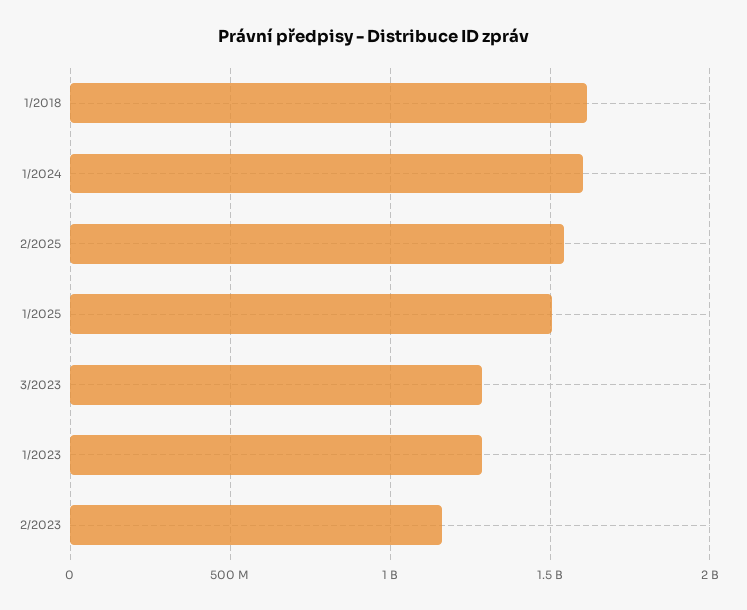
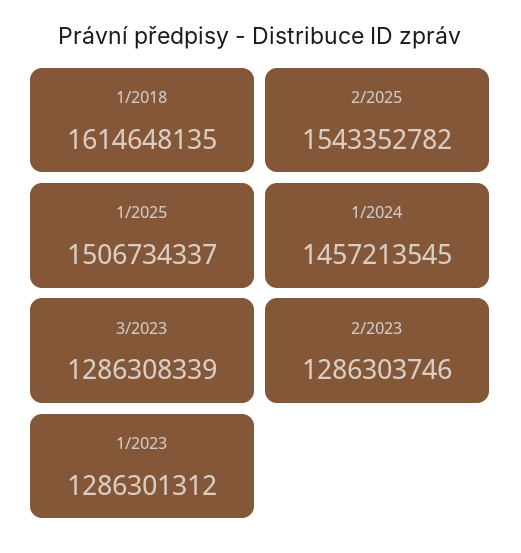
  {
    "1/2018": 1614648135,
-   "1/2024": 1600000000,
+   "1/2024": 1457213545,
    "2/2025": 1543352782,
    "1/2025": 1506734337,
    "3/2023": 1286308339,
    "1/2023": 1286301312,
-   "2/2023": 1150000000
+   "2/2023": 1286303746
  }

